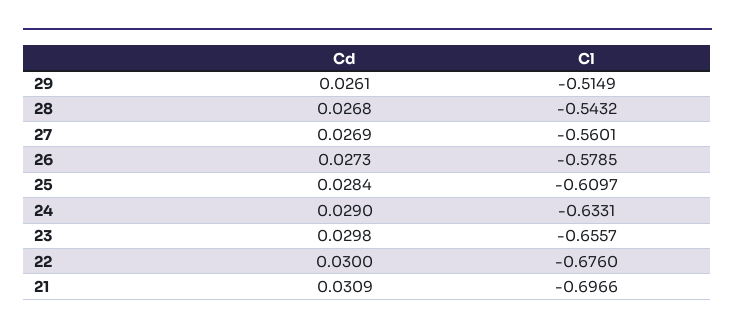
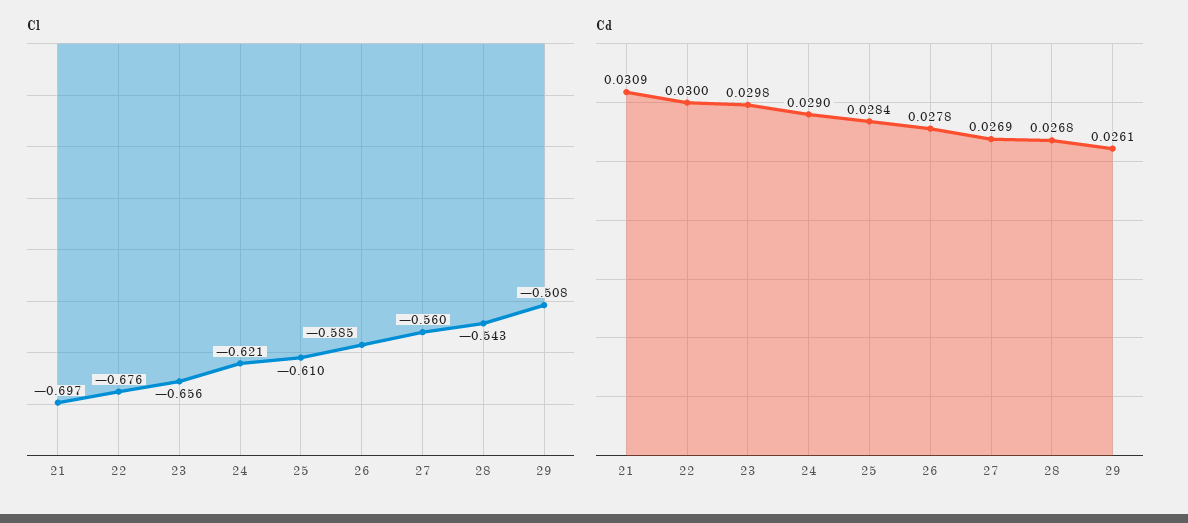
  {
    "Cd": {
      "29": 0.0261,
      "28": 0.0268,
      "27": 0.0269,
-     "26": 0.0273,
+     "26": 0.0278,
      "25": 0.0284,
      "24": 0.029,
      "23": 0.0298,
      "22": 0.03,
      "21": 0.0309
    },
    "Cl": {
-     "29": -0.5149,
+     "29": -0.508,
      "28": -0.5432,
      "27": -0.5601,
-     "26": -0.5785,
+     "26": -0.585,
      "25": -0.6097,
-     "24": -0.6331,
+     "24": -0.621,
      "23": -0.6557,
      "22": -0.676,
      "21": -0.6966
    }
  }

